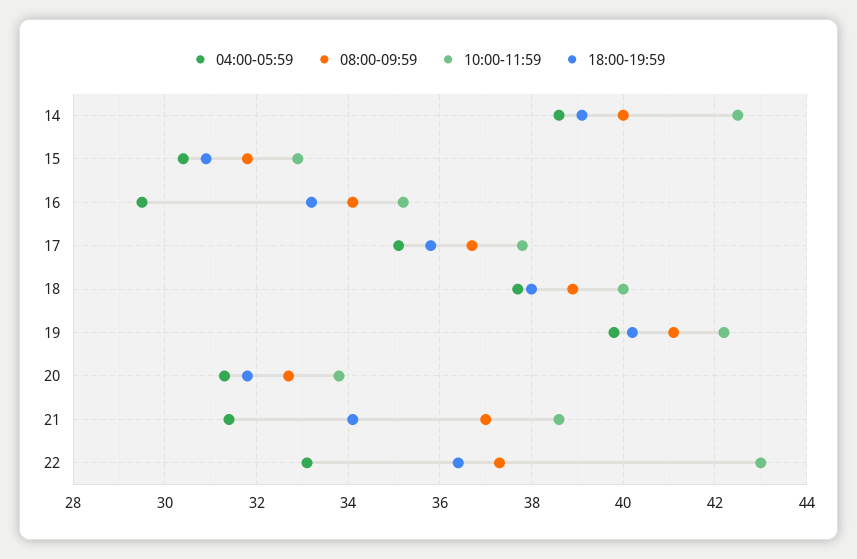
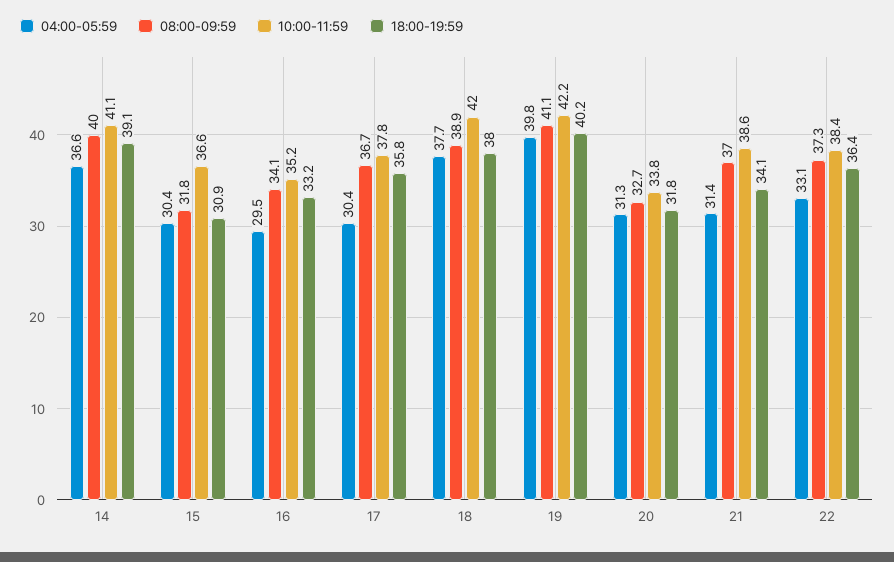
  {
    "04:00-05:59": {
-     "14": 38.5,
+     "14": 36.6,
      "15": 30.4,
      "16": 29.5,
-     "17": 35,
+     "17": 30.4,
      "18": 37.7,
      "19": 39.8,
      "20": 31.3,
      "21": 31.4,
      "22": 33.1
    },
    "08:00-09:59": {
      "14": 40,
      "15": 31.8,
      "16": 34.1,
      "17": 36.7,
      "18": 38.9,
      "19": 41.1,
      "20": 32.7,
      "21": 37,
      "22": 37.3
    },
    "10:00-11:59": {
-     "14": 42.5,
+     "14": 41.1,
-     "15": 33,
+     "15": 36.6,
      "16": 35.2,
      "17": 37.8,
-     "18": 40,
+     "18": 42,
      "19": 42.2,
      "20": 33.8,
      "21": 38.6,
-     "22": 43
+     "22": 38.4
    },
    "18:00-19:59": {
      "14": 39.1,
      "15": 30.9,
      "16": 33.2,
      "17": 35.8,
      "18": 38,
      "19": 40.2,
      "20": 31.8,
      "21": 34.1,
      "22": 36.4
    }
  }

